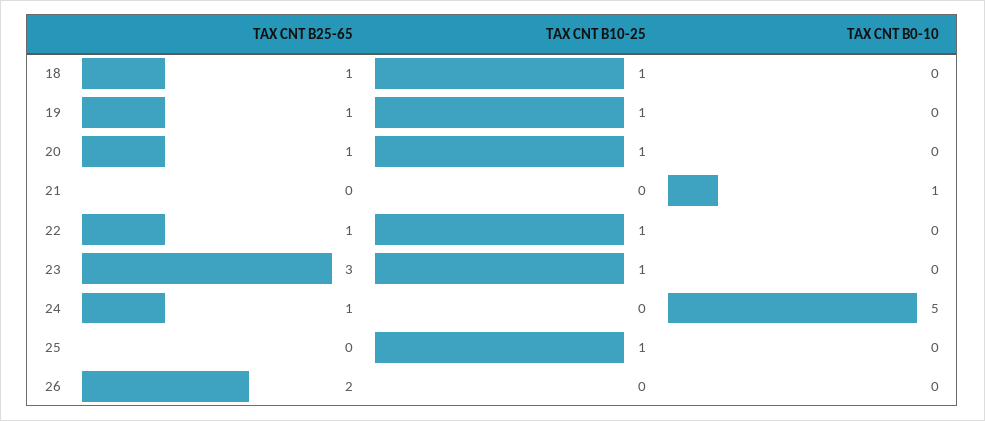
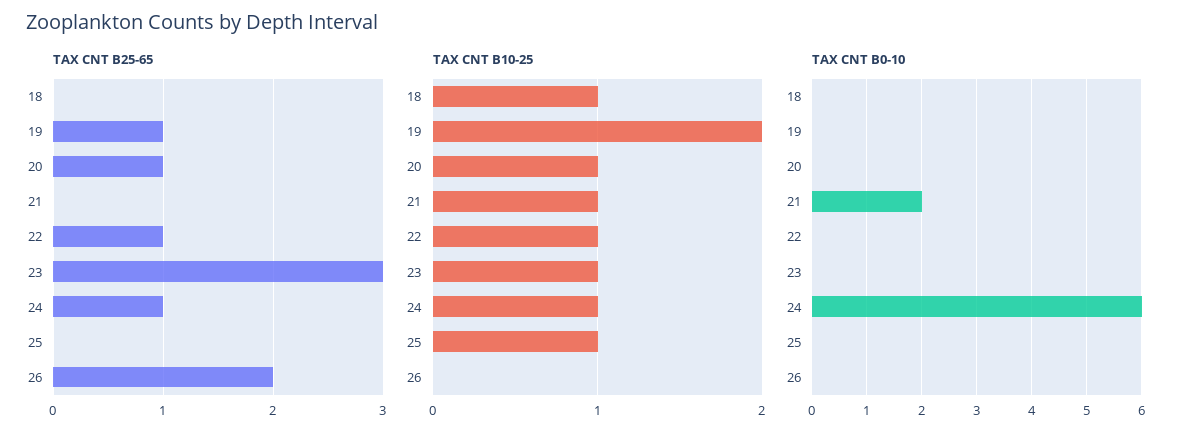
  {
    "TAX CNT B25-65": {
-     "18": 1,
+     "18": 0,
      "19": 1,
      "20": 1,
      "21": 0,
      "22": 1,
      "23": 3,
      "24": 1,
      "25": 0,
      "26": 2
    },
    "TAX CNT B10-25": {
      "18": 1,
-     "19": 1,
+     "19": 2,
      "20": 1,
-     "21": 0,
+     "21": 1,
      "22": 1,
      "23": 1,
-     "24": 0,
+     "24": 1,
      "25": 1,
      "26": 0
    },
    "TAX CNT B0-10": {
      "18": 0,
      "19": 0,
      "20": 0,
-     "21": 1,
+     "21": 2,
      "22": 0,
      "23": 0,
-     "24": 5,
+     "24": 6,
      "25": 0,
      "26": 0
    }
  }

